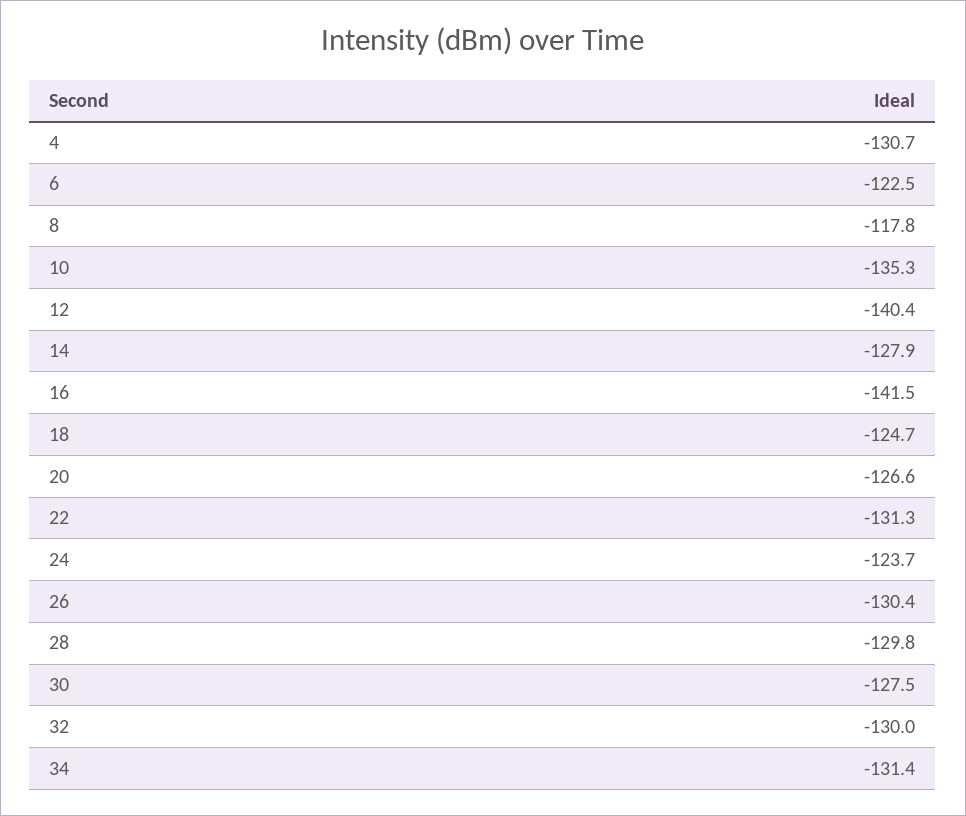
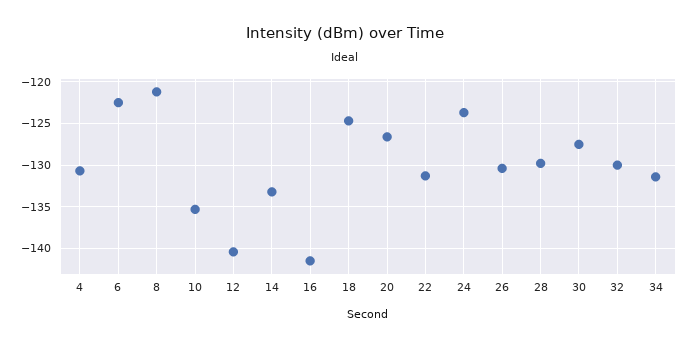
  {
    "4": -130.7,
    "6": -122.5,
-   "8": -117.8,
+   "8": -121,
    "10": -135.3,
    "12": -140.4,
-   "14": -127.9,
+   "14": -133,
    "16": -141.5,
    "18": -124.7,
    "20": -126.6,
    "22": -131.3,
    "24": -123.7,
    "26": -130.4,
    "28": -129.8,
    "30": -127.5,
    "32": -130,
    "34": -131.4
  }

